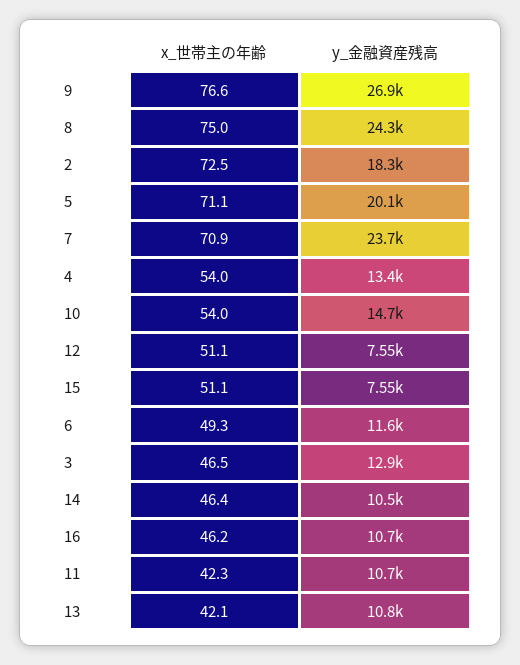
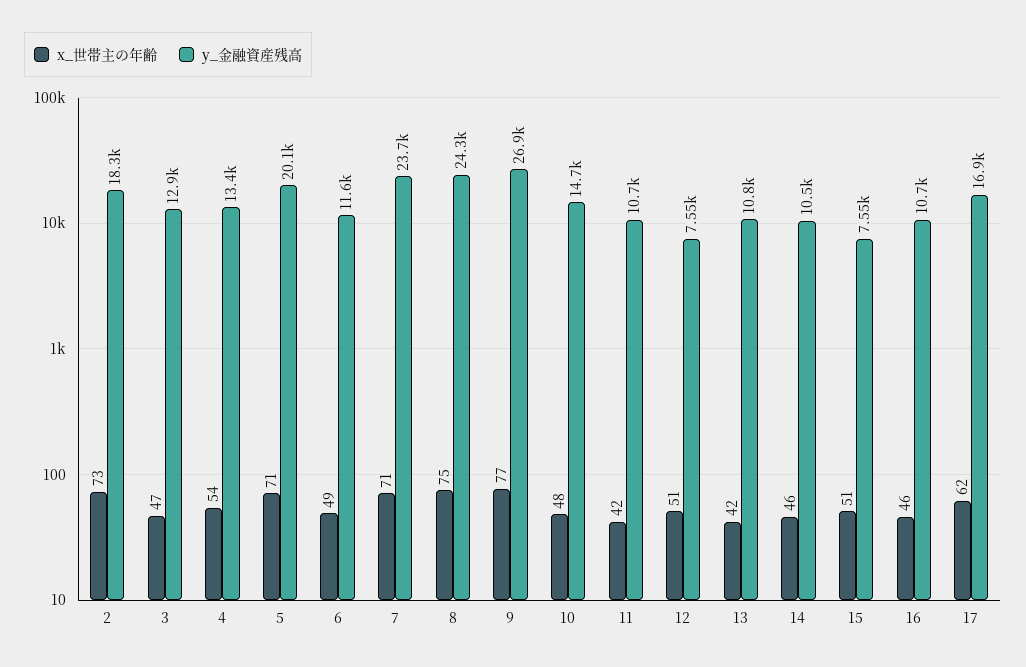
  {
    "x_世帯主の年齢": {
      "9": 76.6,
      "8": 75,
      "2": 72.5,
      "5": 71.1,
      "7": 70.9,
      "4": 54,
-     "10": 54,
+     "10": 48,
      "12": 51.1,
      "15": 51.1,
      "6": 49.3,
      "3": 46.5,
      "14": 46.4,
      "16": 46.2,
      "11": 42.3,
-     "13": 42.1
+     "13": 42.1,
+     "17": 62
    },
    "y_金融資産残高": {
      "9": 26900,
      "8": 24300,
      "2": 18300,
      "5": 20100,
      "7": 23700,
      "4": 13400,
      "10": 14700,
      "12": 7550,
      "15": 7550,
      "6": 11600,
      "3": 12900,
      "14": 10500,
      "16": 10700,
      "11": 10700,
-     "13": 10800
+     "13": 10800,
+     "17": 16900
    }
  }

